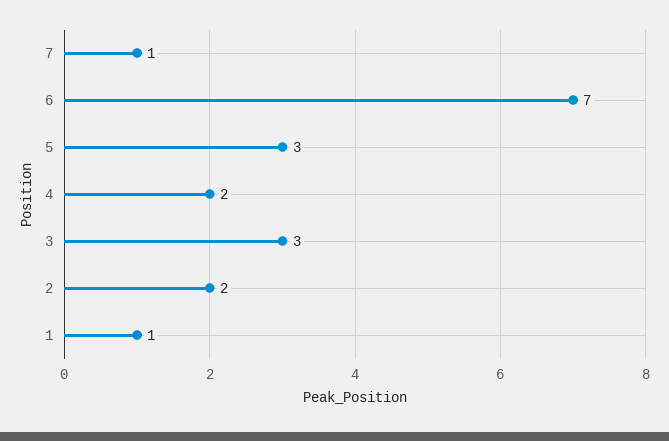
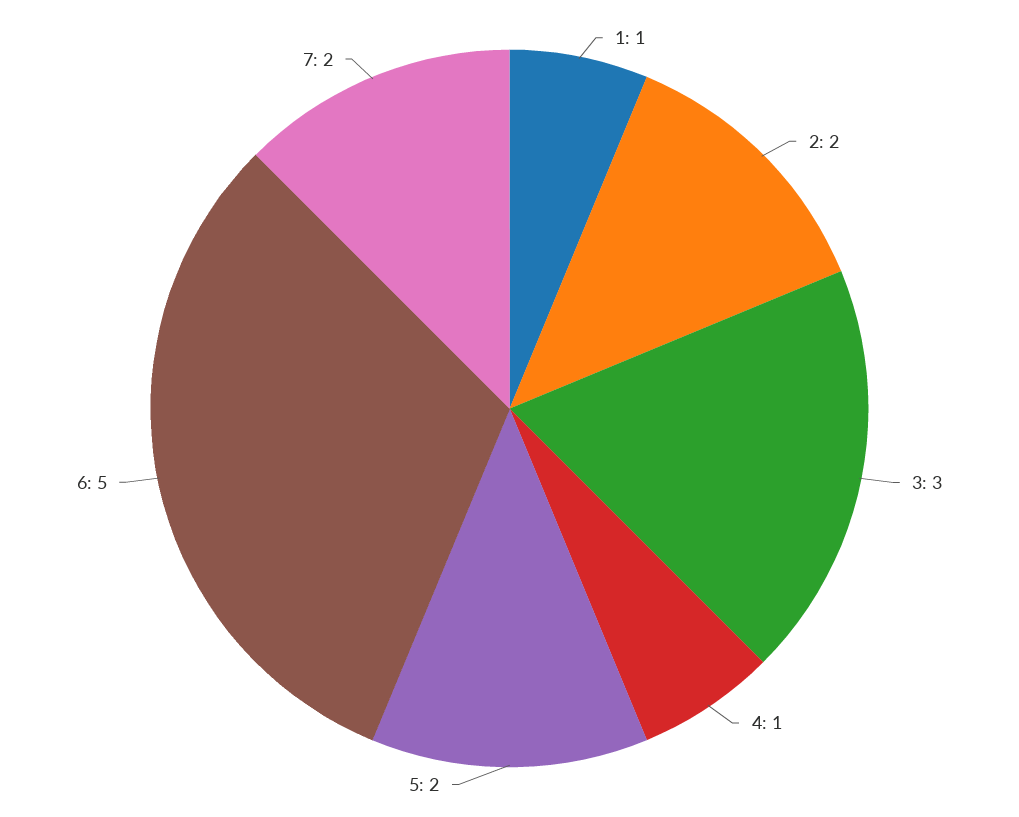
  {
-   "7": 1,
+   "7": 2,
-   "6": 7,
+   "6": 5,
-   "5": 3,
+   "5": 2,
-   "4": 2,
+   "4": 1,
    "3": 3,
    "2": 2,
    "1": 1
  }

